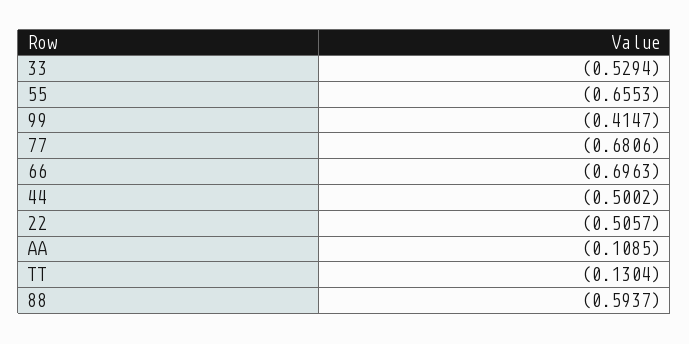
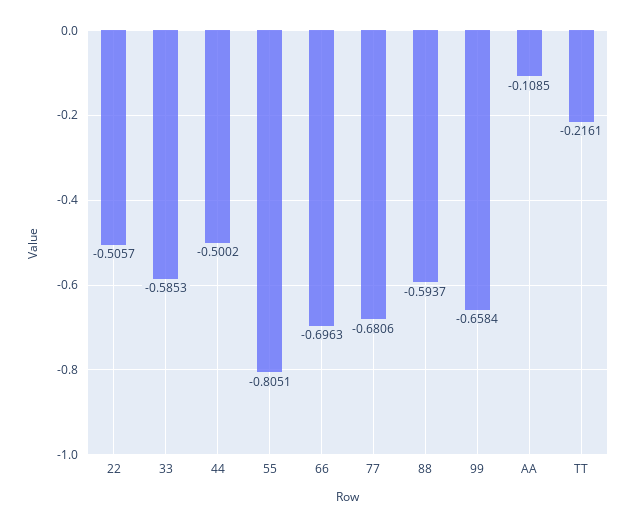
  {
-   "33": -0.5294,
+   "33": -0.5853,
-   "55": -0.6553,
+   "55": -0.8051,
-   "99": -0.4147,
+   "99": -0.6584,
    "77": -0.6806,
    "66": -0.6963,
    "44": -0.5002,
    "22": -0.5057,
    "AA": -0.1085,
-   "TT": -0.1304,
+   "TT": -0.2161,
    "88": -0.5937
  }

